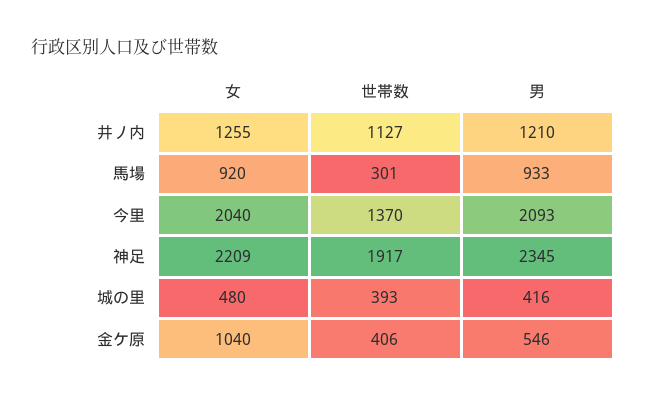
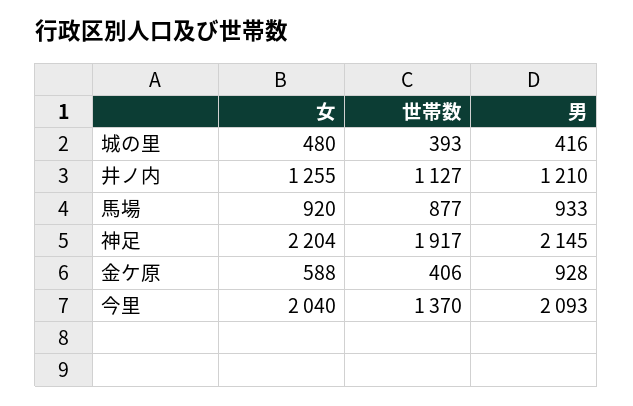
  {
    "女": {
      "井ノ内": 1255,
      "馬場": 920,
      "今里": 2040,
-     "神足": 2209,
+     "神足": 2204,
      "城の里": 480,
-     "金ケ原": 1040
+     "金ケ原": 588
    },
    "世帯数": {
      "井ノ内": 1127,
-     "馬場": 301,
+     "馬場": 877,
      "今里": 1370,
      "神足": 1917,
      "城の里": 393,
      "金ケ原": 406
    },
    "男": {
      "井ノ内": 1210,
      "馬場": 933,
      "今里": 2093,
-     "神足": 2345,
+     "神足": 2145,
      "城の里": 416,
-     "金ケ原": 546
+     "金ケ原": 928
    }
  }

